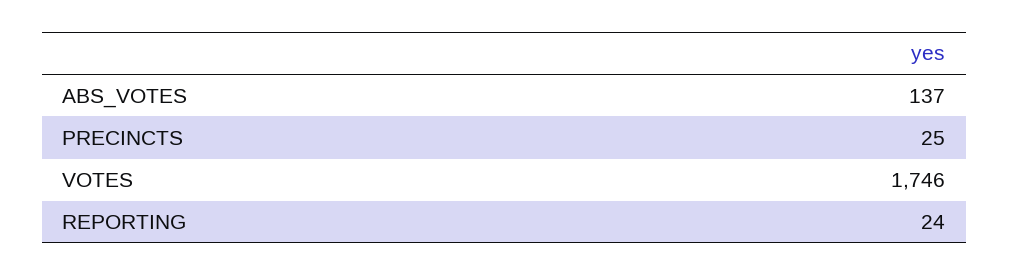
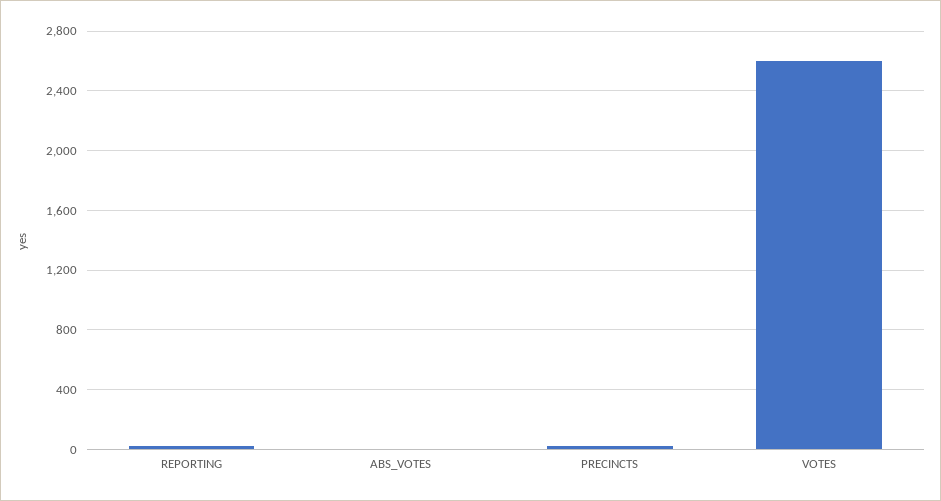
  {
-   "ABS_VOTES": 137,
+   "ABS_VOTES": 0,
    "PRECINCTS": 25,
-   "VOTES": 1746,
+   "VOTES": 2600,
    "REPORTING": 24
  }

